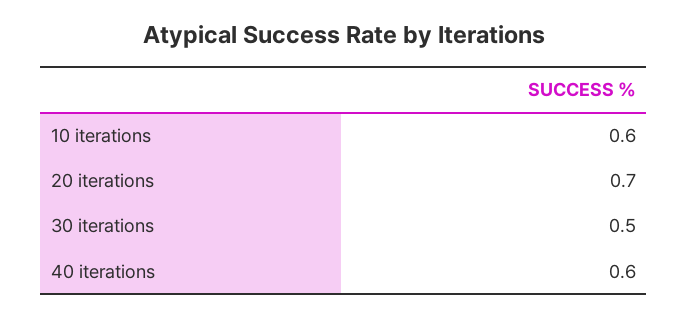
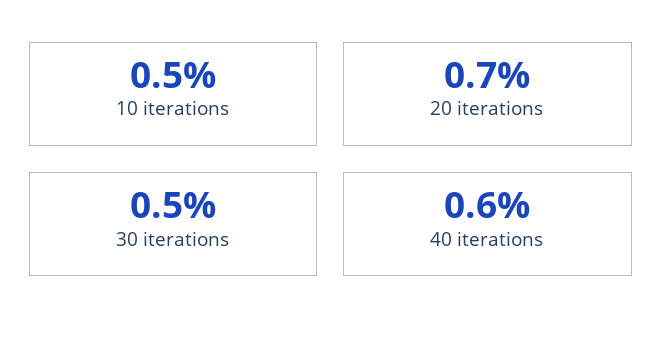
  {
-   "10 iterations": 0.6,
+   "10 iterations": 0.5,
    "20 iterations": 0.7,
    "30 iterations": 0.5,
    "40 iterations": 0.6
  }

